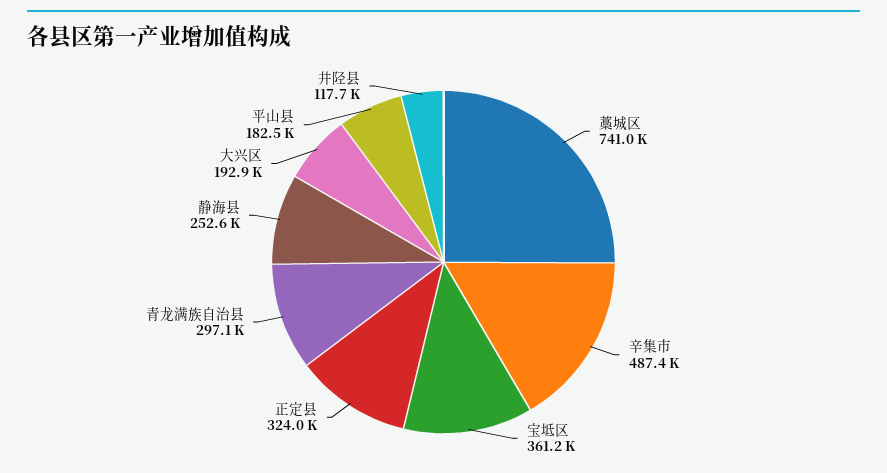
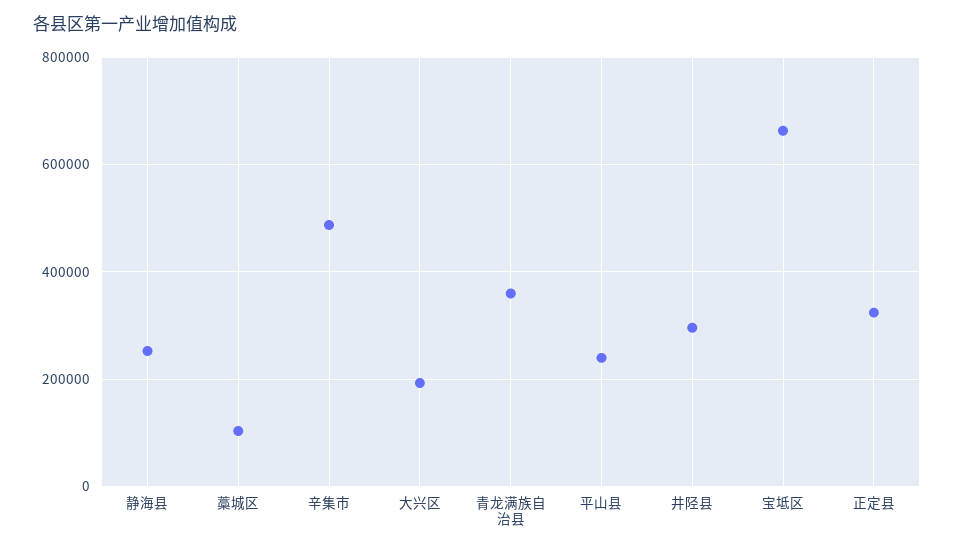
  {
-   "藁城区": 741000,
+   "藁城区": 100000,
    "辛集市": 487400,
-   "宝坻区": 361200,
+   "宝坻区": 660000,
    "正定县": 324000,
-   "青龙满族自治县": 297100,
+   "青龙满族自治县": 360000,
    "静海县": 252600,
    "大兴区": 192900,
-   "平山县": 182500,
+   "平山县": 240000,
-   "井陉县": 117700
+   "井陉县": 300000
  }

